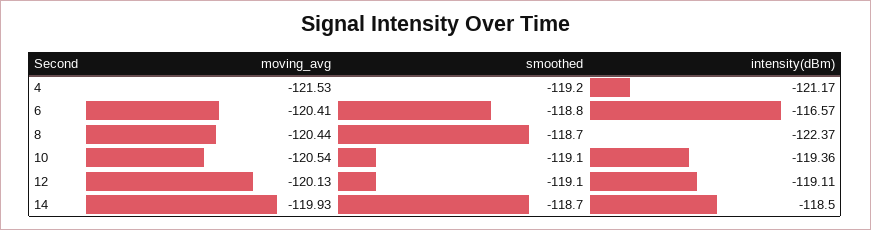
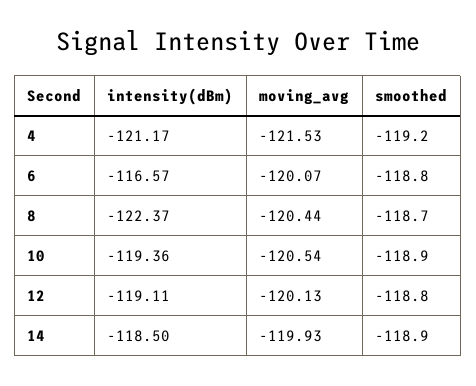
  {
    "moving_avg": {
      "4": -121.53,
-     "6": -120.41,
+     "6": -120.07,
      "8": -120.44,
      "10": -120.54,
      "12": -120.13,
      "14": -119.93
    },
    "smoothed": {
      "4": -119.2,
      "6": -118.8,
      "8": -118.7,
-     "10": -119.1,
+     "10": -118.9,
-     "12": -119.1,
+     "12": -118.8,
-     "14": -118.7
+     "14": -118.9
    },
    "intensity(dBm)": {
      "4": -121.17,
      "6": -116.57,
      "8": -122.37,
      "10": -119.36,
      "12": -119.11,
      "14": -118.5
    }
  }

